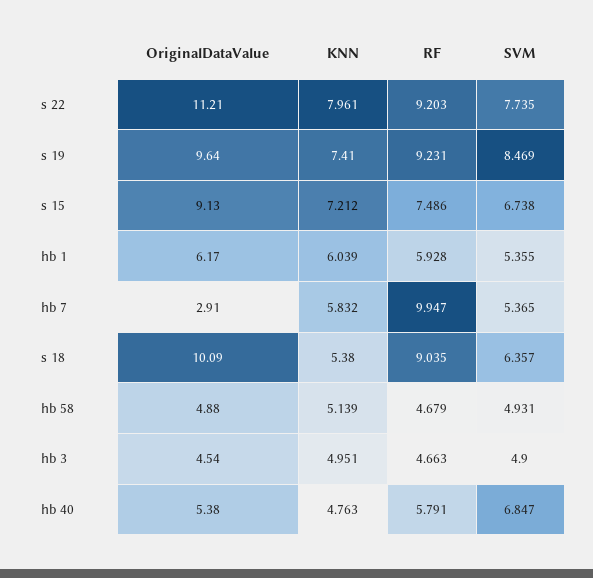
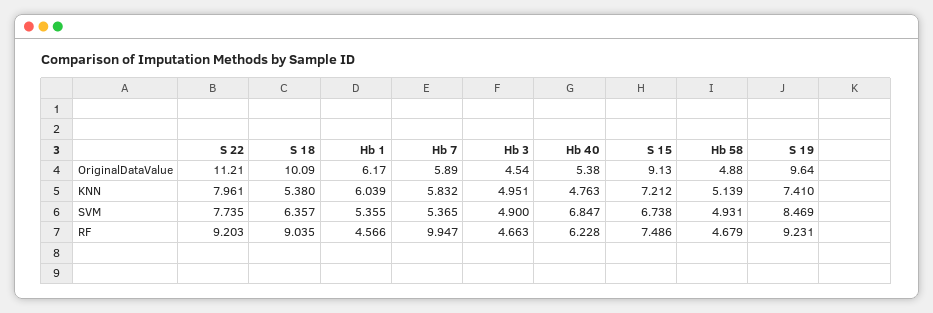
  {
    "OriginalDataValue": {
      "s 22": 11.21,
      "s 19": 9.64,
      "s 15": 9.13,
      "hb 1": 6.17,
-     "hb 7": 2.91,
+     "hb 7": 5.89,
      "s 18": 10.09,
      "hb 58": 4.88,
      "hb 3": 4.54,
      "hb 40": 5.38
    },
    "KNN": {
      "s 22": 7.961,
      "s 19": 7.41,
      "s 15": 7.212,
      "hb 1": 6.039,
      "hb 7": 5.832,
      "s 18": 5.38,
      "hb 58": 5.139,
      "hb 3": 4.951,
      "hb 40": 4.763
    },
    "RF": {
      "s 22": 9.203,
      "s 19": 9.231,
      "s 15": 7.486,
-     "hb 1": 5.928,
+     "hb 1": 4.566,
      "hb 7": 9.947,
      "s 18": 9.035,
      "hb 58": 4.679,
      "hb 3": 4.663,
-     "hb 40": 5.791
+     "hb 40": 6.228
    },
    "SVM": {
      "s 22": 7.735,
      "s 19": 8.469,
      "s 15": 6.738,
      "hb 1": 5.355,
      "hb 7": 5.365,
      "s 18": 6.357,
      "hb 58": 4.931,
      "hb 3": 4.9,
      "hb 40": 6.847
    }
  }

